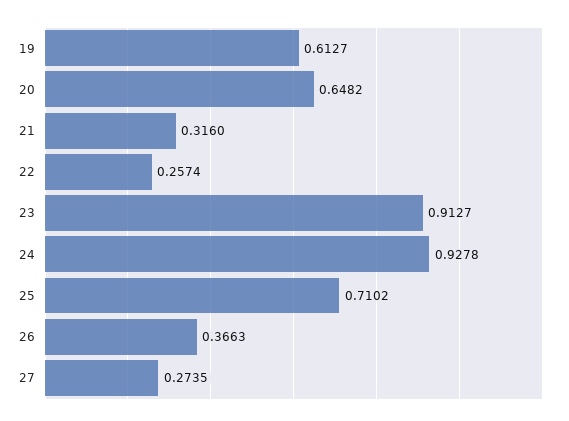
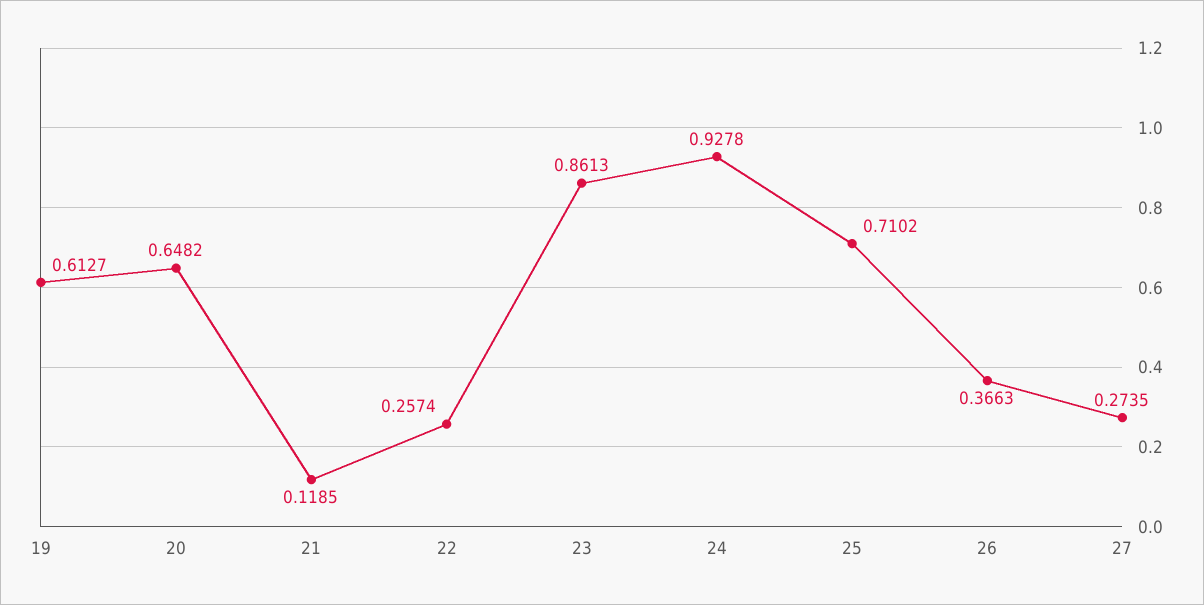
  {
    "19": 0.6127,
    "20": 0.6482,
-   "21": 0.316,
+   "21": 0.1185,
    "22": 0.2574,
-   "23": 0.9127,
+   "23": 0.8613,
    "24": 0.9278,
    "25": 0.7102,
    "26": 0.3663,
    "27": 0.2735
  }

